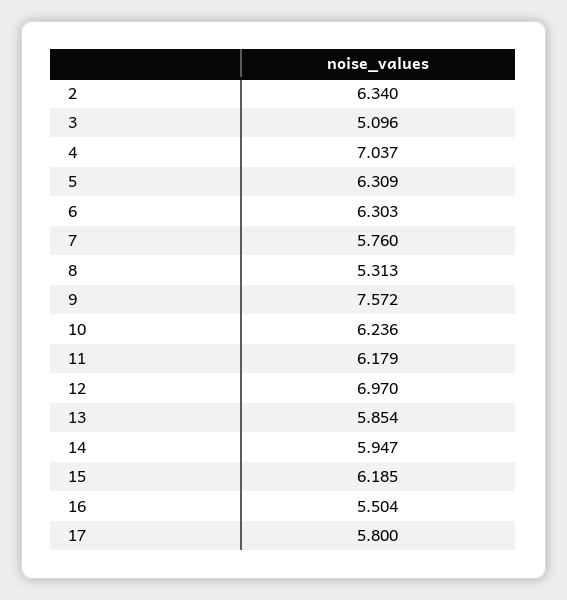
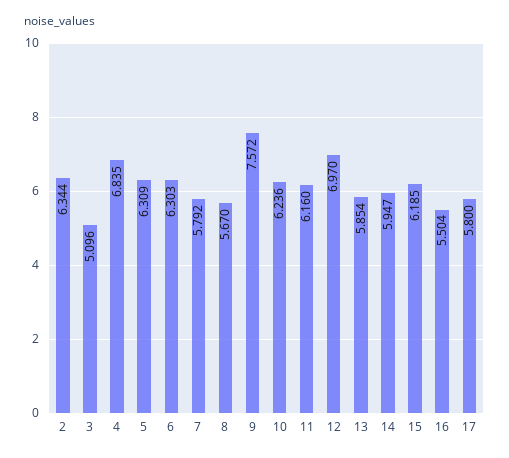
  {
-   "2": 6.34,
+   "2": 6.344,
    "3": 5.096,
-   "4": 7.037,
+   "4": 6.835,
    "5": 6.309,
    "6": 6.303,
-   "7": 5.76,
+   "7": 5.792,
-   "8": 5.313,
+   "8": 5.67,
    "9": 7.572,
    "10": 6.236,
-   "11": 6.179,
+   "11": 6.16,
    "12": 6.97,
    "13": 5.854,
    "14": 5.947,
    "15": 6.185,
    "16": 5.504,
    "17": 5.8
  }

